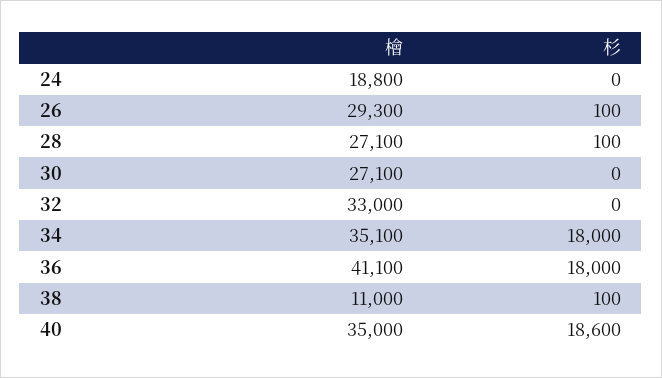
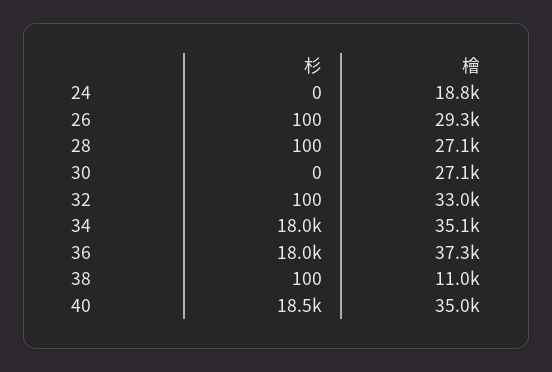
  {
    "檜": {
      "24": 18800,
      "26": 29300,
      "28": 27100,
      "30": 27100,
      "32": 33000,
      "34": 35100,
-     "36": 41100,
+     "36": 37300,
      "38": 11000,
      "40": 35000
    },
    "杉": {
      "24": 0,
      "26": 100,
      "28": 100,
      "30": 0,
-     "32": 0,
+     "32": 100,
      "34": 18000,
      "36": 18000,
      "38": 100,
-     "40": 18600
+     "40": 18500
    }
  }

